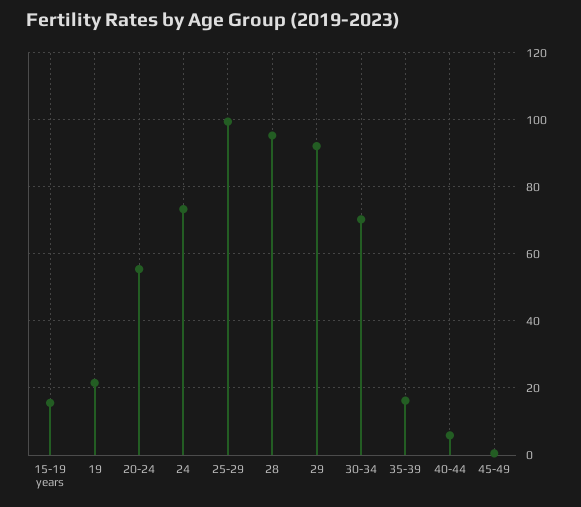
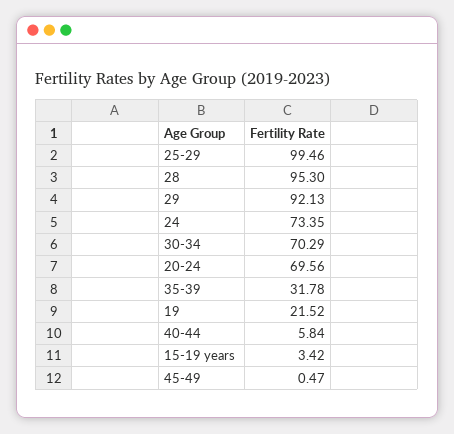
  {
-   "15-19 years": 16,
+   "15-19 years": 3.42,
    "19": 21.52,
-   "20-24": 56,
+   "20-24": 69.56,
    "24": 73.35,
    "25-29": 99.46,
    "28": 95.3,
    "29": 92.13,
    "30-34": 70.29,
-   "35-39": 16,
+   "35-39": 31.78,
    "40-44": 5.84,
    "45-49": 0.47
  }

